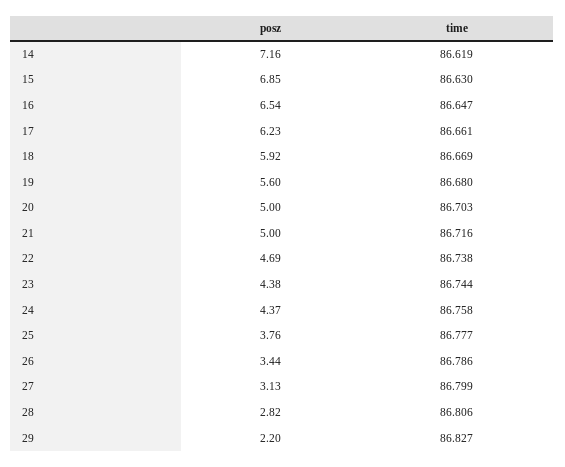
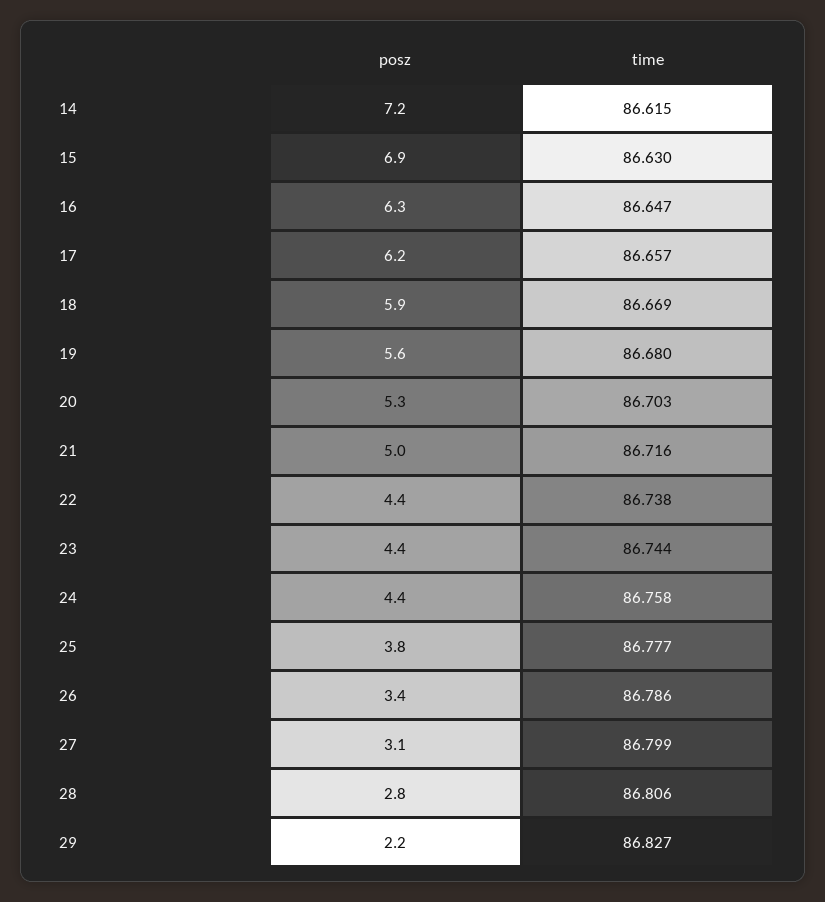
  {
    "posz": {
      "14": 7.16,
      "15": 6.85,
-     "16": 6.54,
+     "16": 6.3,
      "17": 6.23,
      "18": 5.92,
      "19": 5.6,
-     "20": 5,
+     "20": 5.3,
      "21": 5,
-     "22": 4.69,
+     "22": 4.4,
      "23": 4.38,
      "24": 4.37,
      "25": 3.76,
      "26": 3.44,
      "27": 3.13,
      "28": 2.82,
      "29": 2.2
    },
    "time": {
-     "14": 86.619,
+     "14": 86.615,
      "15": 86.63,
      "16": 86.647,
-     "17": 86.661,
+     "17": 86.657,
      "18": 86.669,
      "19": 86.68,
      "20": 86.703,
      "21": 86.716,
      "22": 86.738,
      "23": 86.744,
      "24": 86.758,
      "25": 86.777,
      "26": 86.786,
      "27": 86.799,
      "28": 86.806,
      "29": 86.827
    }
  }

